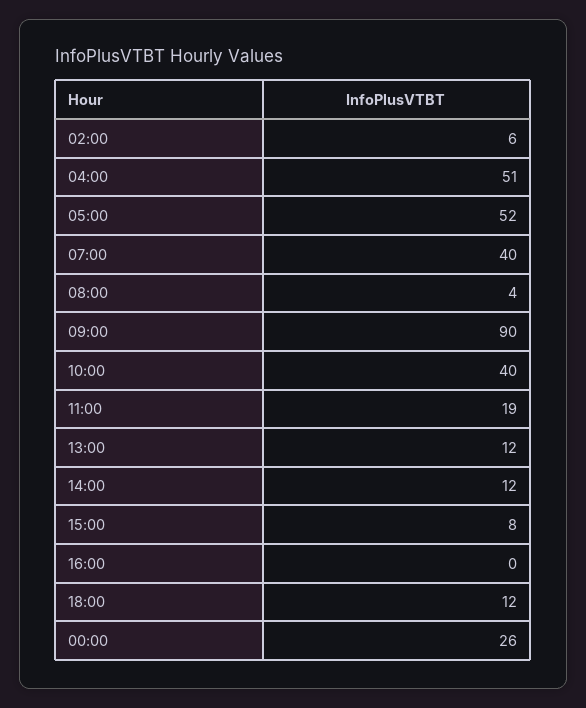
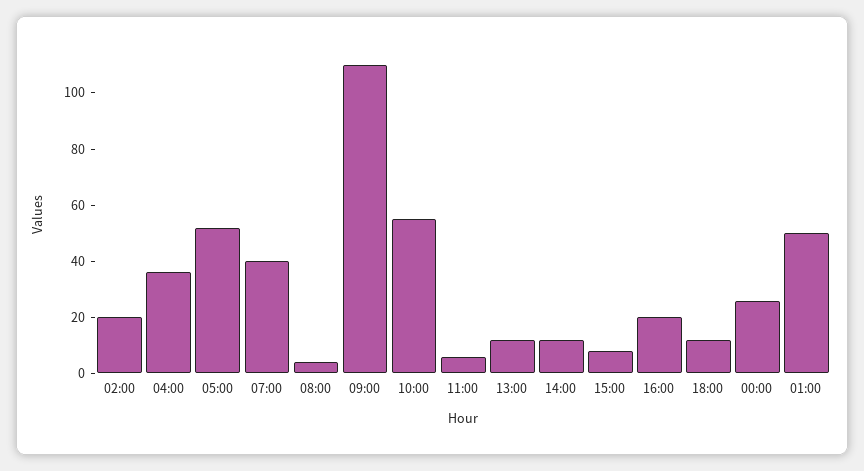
  {
-   "02:00": 6,
+   "02:00": 20,
-   "04:00": 51,
+   "04:00": 35,
    "05:00": 52,
    "07:00": 40,
    "08:00": 4,
-   "09:00": 90,
+   "09:00": 110,
-   "10:00": 40,
+   "10:00": 55,
-   "11:00": 19,
+   "11:00": 5,
    "13:00": 12,
    "14:00": 12,
    "15:00": 8,
-   "16:00": 0,
+   "16:00": 20,
    "18:00": 12,
-   "00:00": 26
+   "00:00": 26,
+   "01:00": 50
  }

